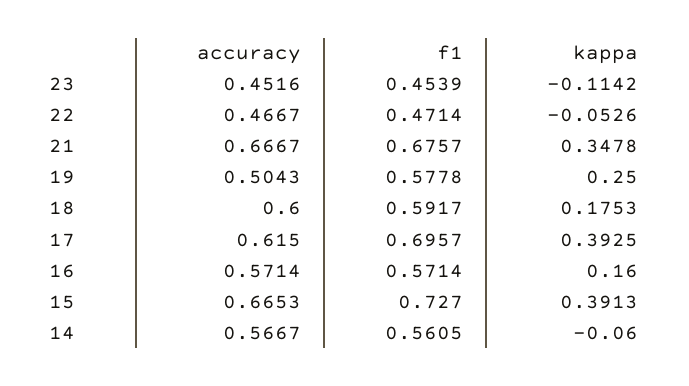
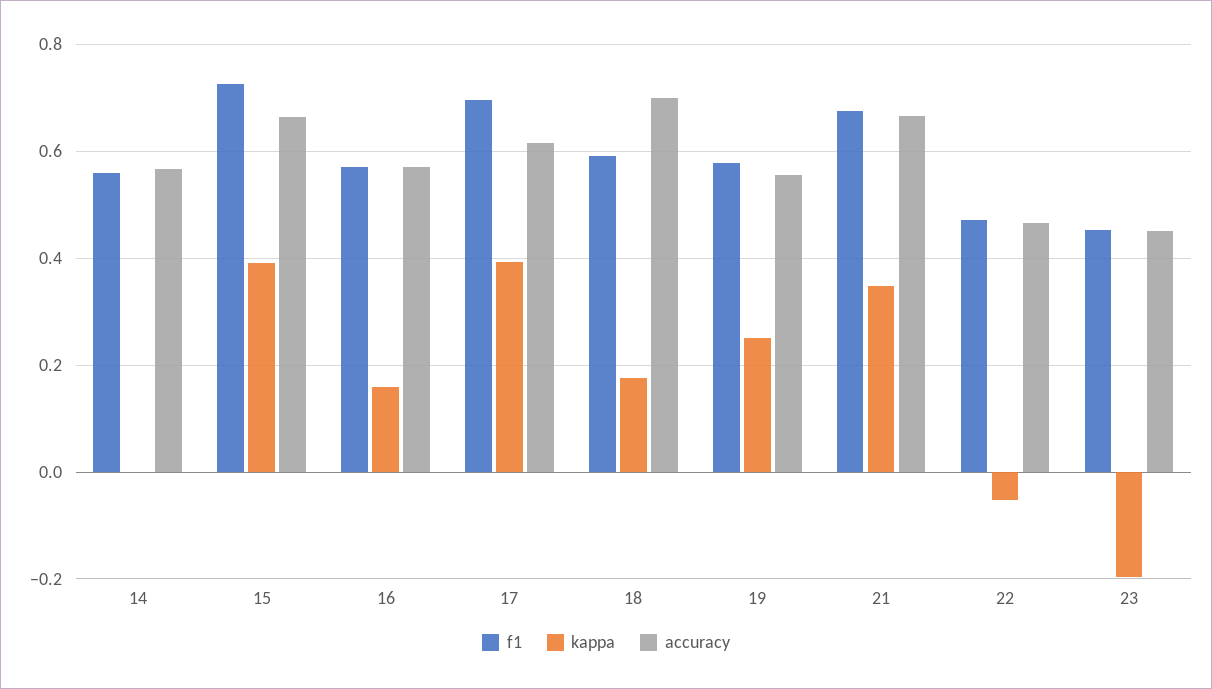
  {
    "accuracy": {
      "23": 0.4516,
      "22": 0.4667,
      "21": 0.6667,
-     "19": 0.5043,
+     "19": 0.56,
-     "18": 0.6,
+     "18": 0.7,
      "17": 0.615,
      "16": 0.5714,
      "15": 0.6653,
      "14": 0.5667
    },
    "f1": {
      "23": 0.4539,
      "22": 0.4714,
      "21": 0.6757,
      "19": 0.5778,
      "18": 0.5917,
      "17": 0.6957,
      "16": 0.5714,
      "15": 0.727,
      "14": 0.5605
    },
    "kappa": {
-     "23": -0.1142,
+     "23": -0.2,
      "22": -0.0526,
      "21": 0.3478,
      "19": 0.25,
      "18": 0.1753,
      "17": 0.3925,
      "16": 0.16,
      "15": 0.3913,
-     "14": -0.06
+     "14": 0
    }
  }

